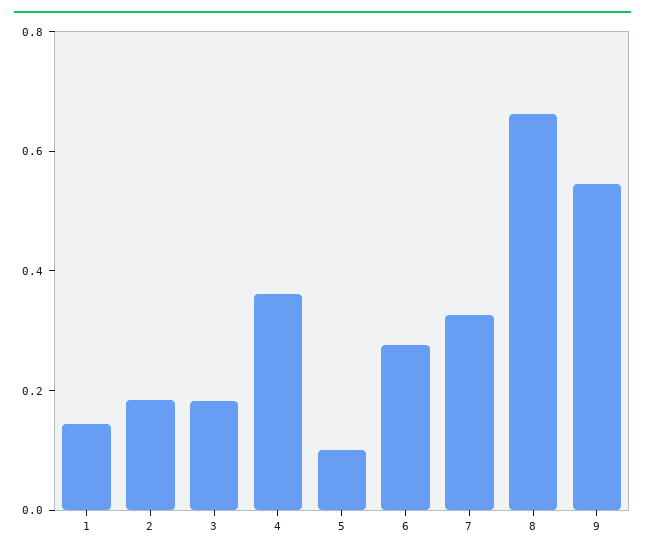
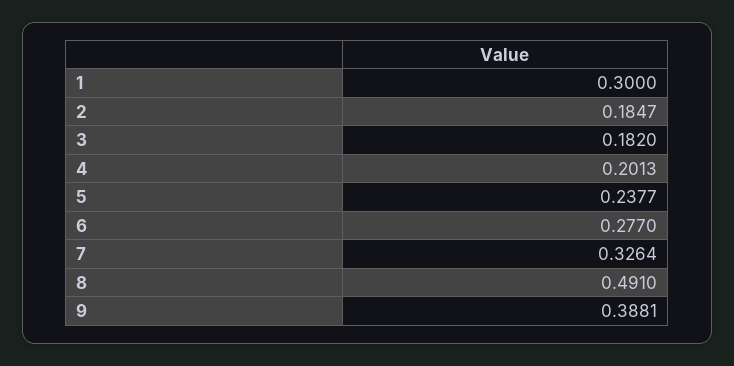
  {
-   "1": 0.15,
+   "1": 0.3,
    "2": 0.1847,
    "3": 0.182,
-   "4": 0.35,
+   "4": 0.2013,
-   "5": 0.1,
+   "5": 0.2377,
    "6": 0.277,
    "7": 0.3264,
-   "8": 0.65,
+   "8": 0.491,
-   "9": 0.55
+   "9": 0.3881
  }

